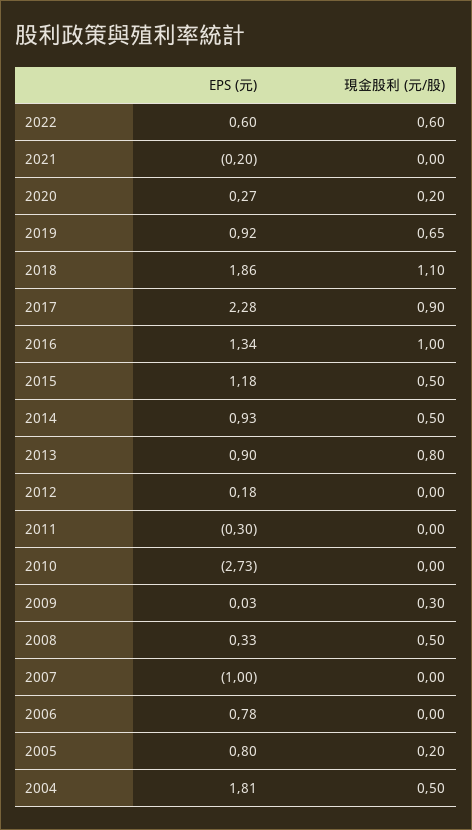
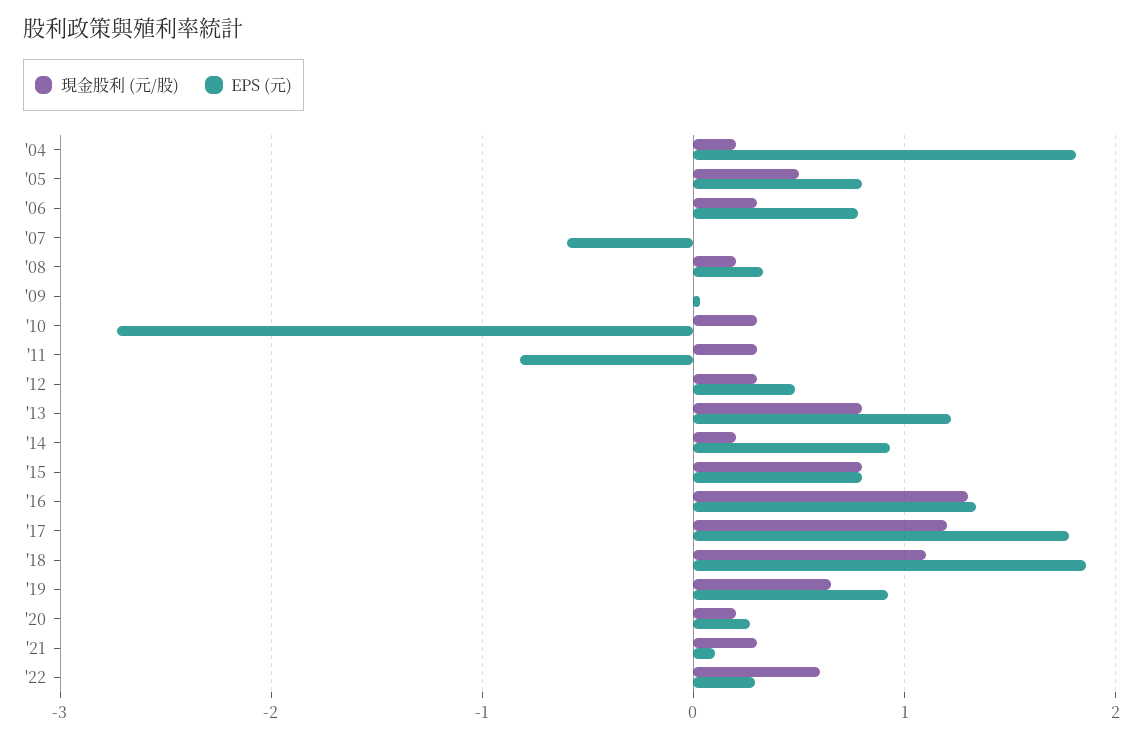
  {
    "EPS (元)": {
-     "2022": 0.6,
+     "2022": 0.3,
-     "2021": -0.2,
+     "2021": 0.1,
      "2020": 0.27,
      "2019": 0.92,
      "2018": 1.86,
-     "2017": 2.28,
+     "2017": 1.8,
      "2016": 1.34,
-     "2015": 1.18,
+     "2015": 0.8,
      "2014": 0.93,
-     "2013": 0.9,
+     "2013": 1.2,
-     "2012": 0.18,
+     "2012": 0.5,
-     "2011": -0.3,
+     "2011": -0.8,
      "2010": -2.73,
      "2009": 0.03,
      "2008": 0.33,
-     "2007": -1,
+     "2007": -0.6,
      "2006": 0.78,
      "2005": 0.8,
      "2004": 1.81
    },
    "現金股利 (元/股)": {
      "2022": 0.6,
-     "2021": 0,
+     "2021": 0.3,
      "2020": 0.2,
      "2019": 0.65,
      "2018": 1.1,
-     "2017": 0.9,
+     "2017": 1.2,
-     "2016": 1,
+     "2016": 1.3,
-     "2015": 0.5,
+     "2015": 0.8,
-     "2014": 0.5,
+     "2014": 0.2,
      "2013": 0.8,
-     "2012": 0,
+     "2012": 0.3,
-     "2011": 0,
+     "2011": 0.3,
-     "2010": 0,
+     "2010": 0.3,
-     "2009": 0.3,
+     "2009": 0,
-     "2008": 0.5,
+     "2008": 0.2,
      "2007": 0,
-     "2006": 0,
+     "2006": 0.3,
-     "2005": 0.2,
+     "2005": 0.5,
-     "2004": 0.5
+     "2004": 0.2
    }
  }

